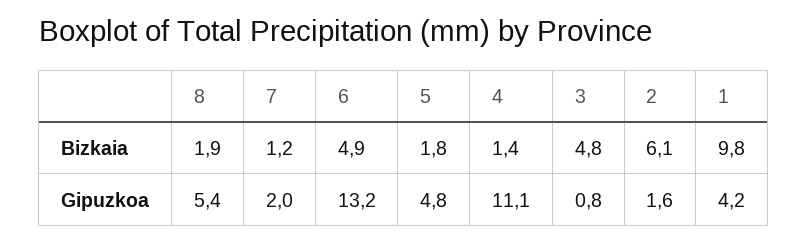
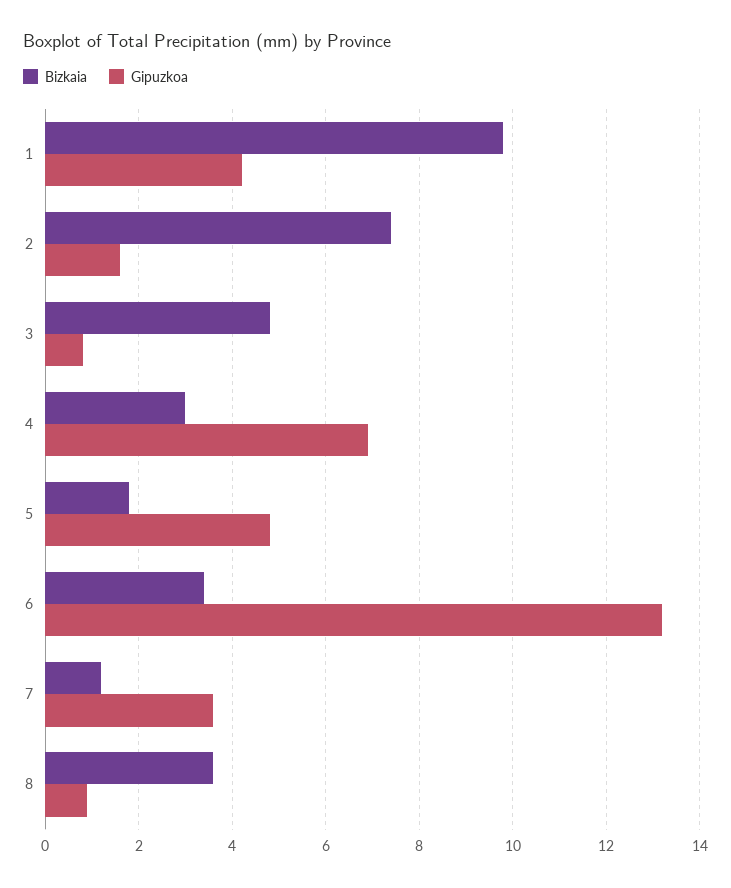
  {
    "Bizkaia": {
-     "8": 1.9,
+     "8": 3.5,
      "7": 1.2,
-     "6": 4.9,
+     "6": 3.5,
      "5": 1.8,
-     "4": 1.4,
+     "4": 3,
      "3": 4.8,
-     "2": 6.1,
+     "2": 7.5,
      "1": 9.8
    },
    "Gipuzkoa": {
-     "8": 5.4,
+     "8": 1,
-     "7": 2,
+     "7": 3.5,
      "6": 13.2,
      "5": 4.8,
-     "4": 11.1,
+     "4": 7,
      "3": 0.8,
      "2": 1.6,
      "1": 4.2
    }
  }

